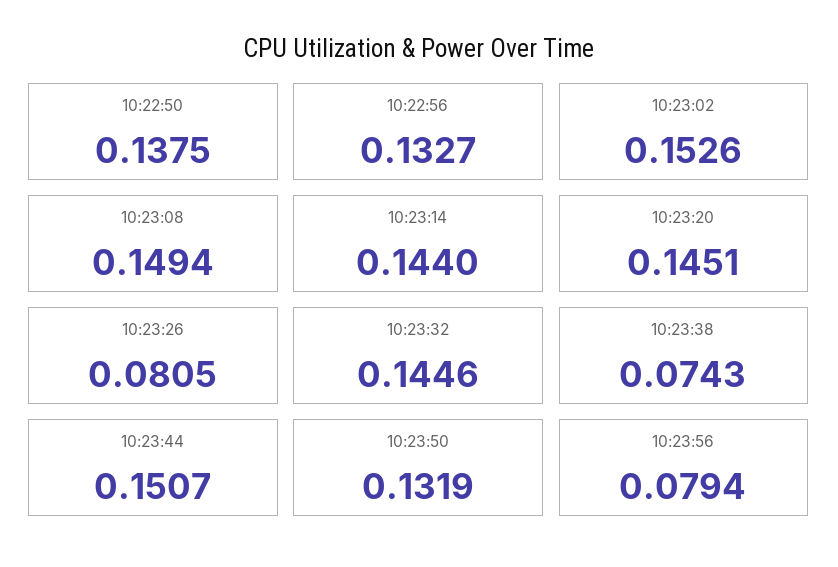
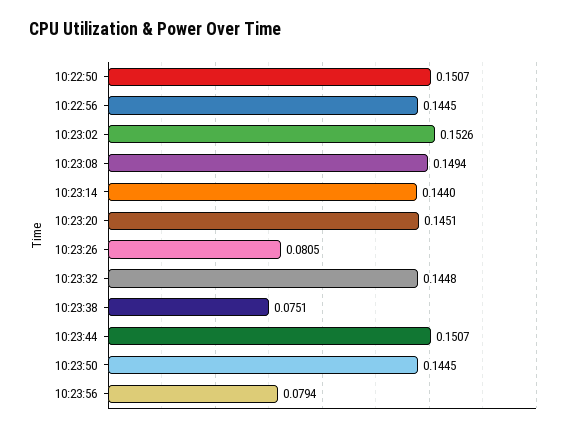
  {
-   "10:22:50": 0.1375,
+   "10:22:50": 0.1507,
-   "10:22:56": 0.1327,
+   "10:22:56": 0.1445,
    "10:23:02": 0.1526,
    "10:23:08": 0.1494,
    "10:23:14": 0.144,
    "10:23:20": 0.1451,
    "10:23:26": 0.0805,
-   "10:23:32": 0.1446,
+   "10:23:32": 0.1448,
-   "10:23:38": 0.0743,
+   "10:23:38": 0.0751,
    "10:23:44": 0.1507,
-   "10:23:50": 0.1319,
+   "10:23:50": 0.1445,
    "10:23:56": 0.0794
  }

